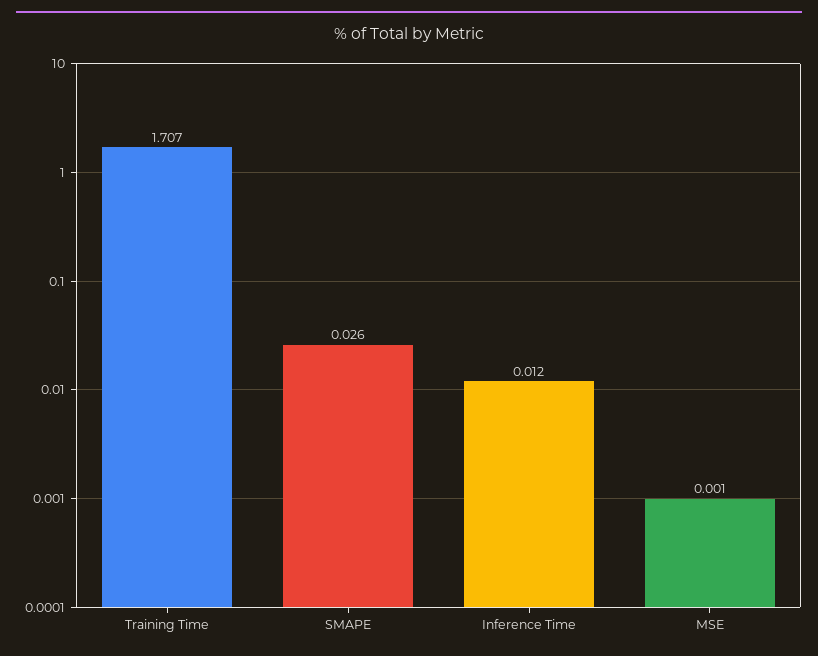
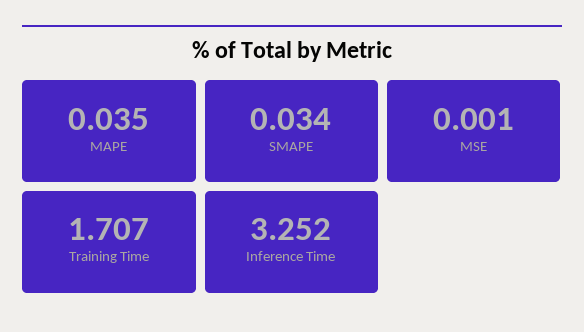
  {
    "Training Time": 1.707,
-   "SMAPE": 0.026,
+   "SMAPE": 0.034,
-   "Inference Time": 0.012,
+   "Inference Time": 3.252,
-   "MSE": 0.001
+   "MSE": 0.001,
+   "MAPE": 0.035
  }

